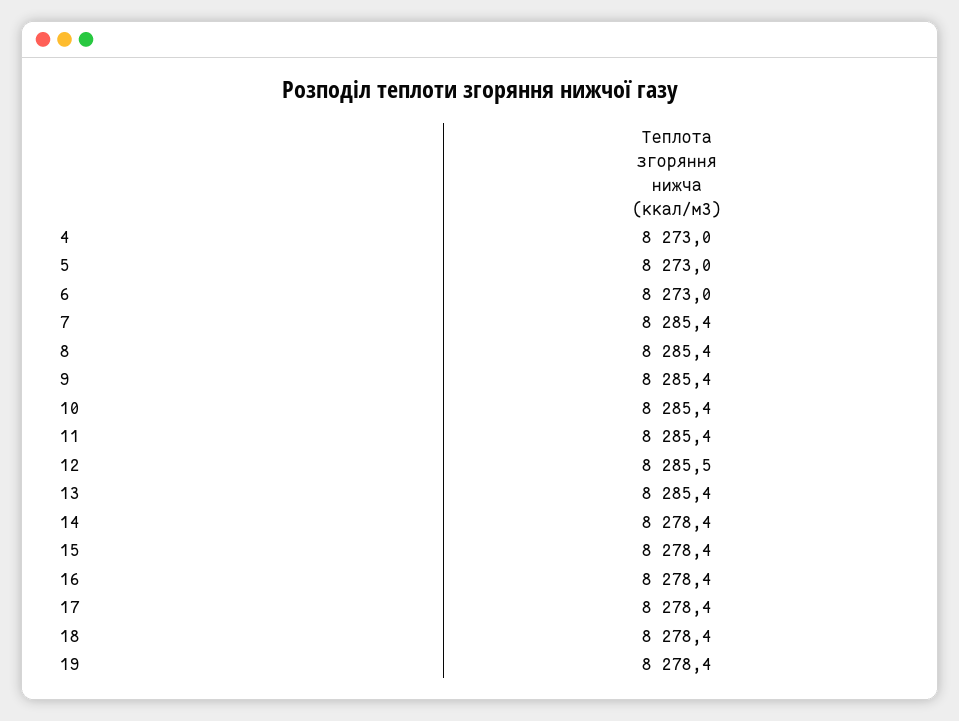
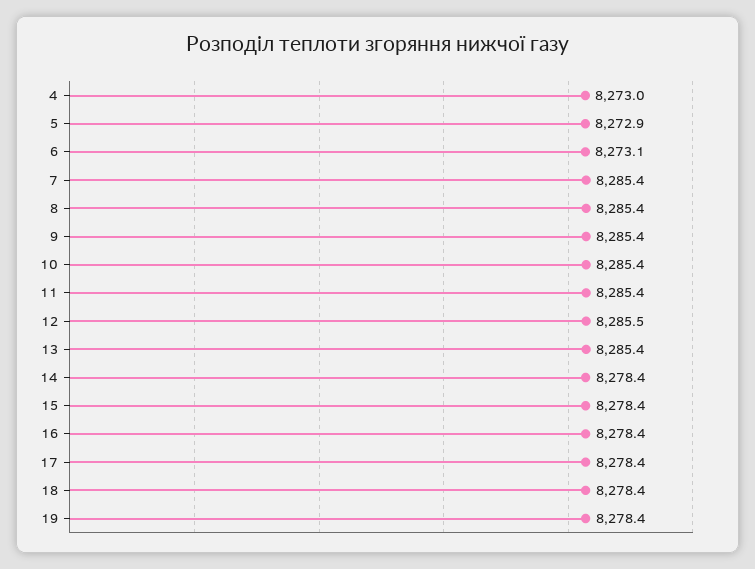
  {
    "4": 8273,
-   "5": 8273,
+   "5": 8272.9,
-   "6": 8273,
+   "6": 8273.1,
    "7": 8285.4,
    "8": 8285.4,
    "9": 8285.4,
    "10": 8285.4,
    "11": 8285.4,
    "12": 8285.5,
    "13": 8285.4,
    "14": 8278.4,
    "15": 8278.4,
    "16": 8278.4,
    "17": 8278.4,
    "18": 8278.4,
    "19": 8278.4
  }

